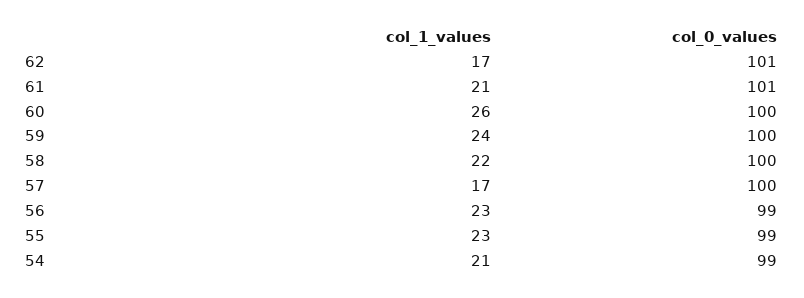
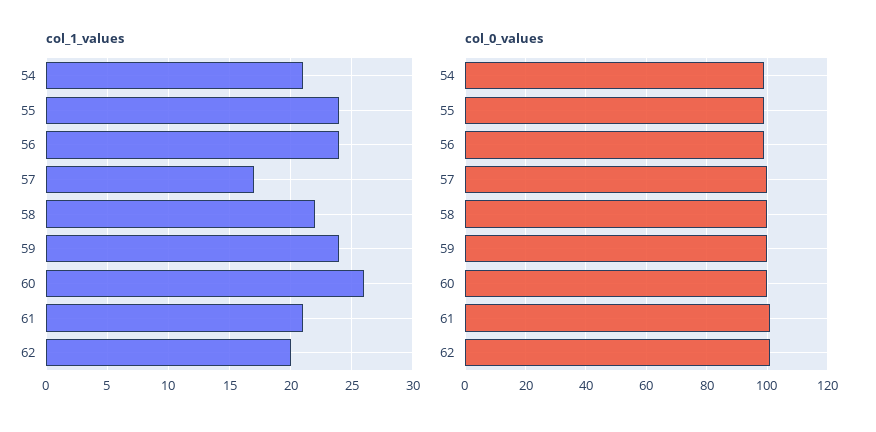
  {
    "col_1_values": {
-     "62": 17,
+     "62": 20,
      "61": 21,
      "60": 26,
      "59": 24,
      "58": 22,
      "57": 17,
-     "56": 23,
+     "56": 24,
-     "55": 23,
+     "55": 24,
      "54": 21
    },
    "col_0_values": {
      "62": 101,
      "61": 101,
      "60": 100,
      "59": 100,
      "58": 100,
      "57": 100,
      "56": 99,
      "55": 99,
      "54": 99
    }
  }

